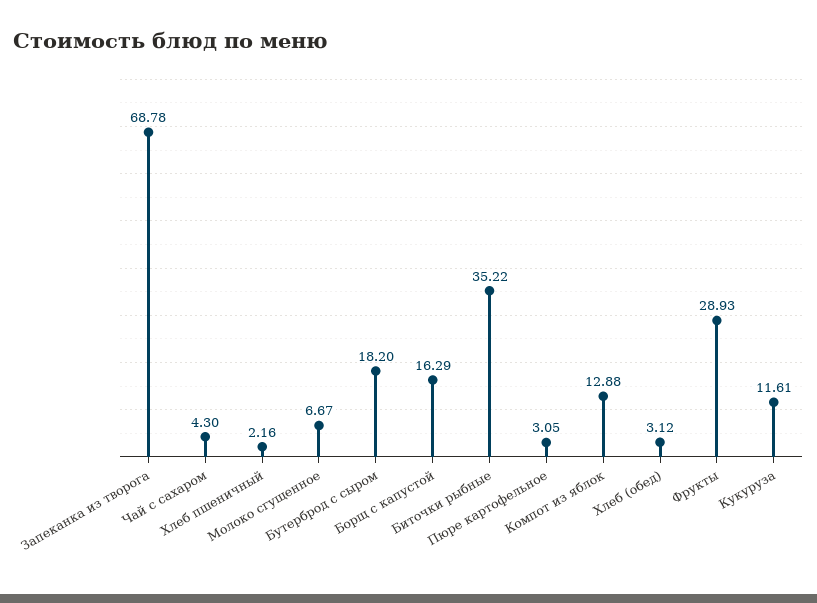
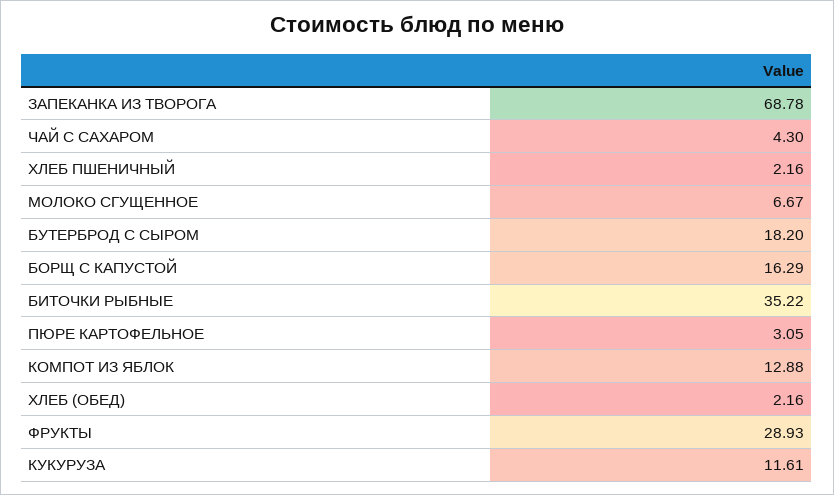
  {
    "Запеканка из творога": 68.78,
    "Чай с сахаром": 4.3,
    "Хлеб пшеничный": 2.16,
    "Молоко сгущенное": 6.67,
    "Бутерброд с сыром": 18.2,
    "Борщ с капустой": 16.29,
    "Биточки рыбные": 35.22,
    "Пюре картофельное": 3.05,
    "Компот из яблок": 12.88,
-   "Хлеб (обед)": 3.12,
+   "Хлеб (обед)": 2.16,
    "Фрукты": 28.93,
    "Кукуруза": 11.61
  }

